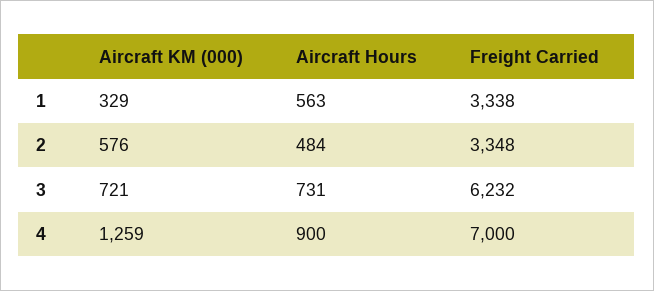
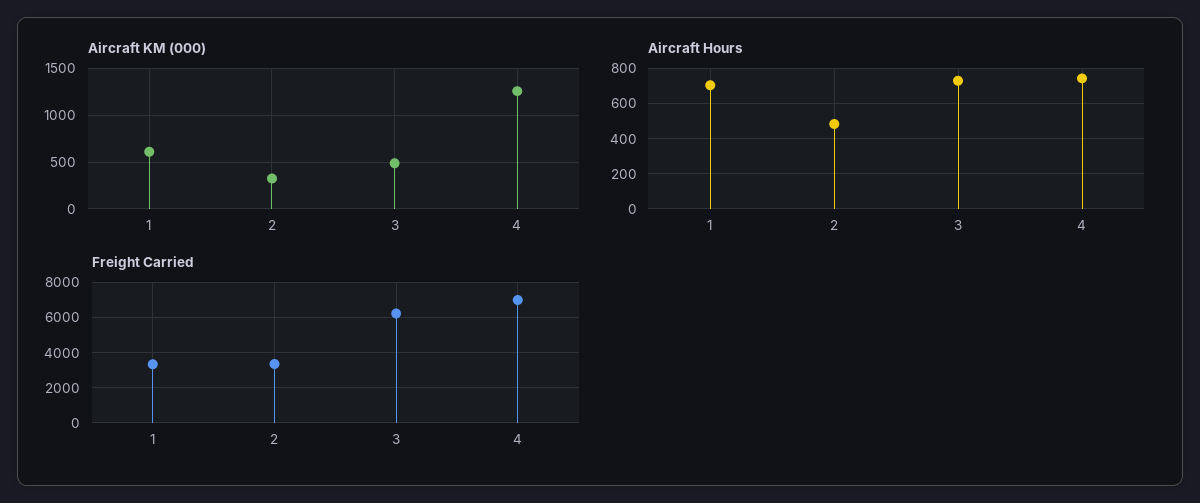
  {
    "Aircraft KM (000)": {
-     "1": 329,
+     "1": 600,
-     "2": 576,
+     "2": 300,
-     "3": 721,
+     "3": 500,
      "4": 1259
    },
    "Aircraft Hours": {
-     "1": 563,
+     "1": 700,
      "2": 484,
      "3": 731,
-     "4": 900
+     "4": 750
    },
    "Freight Carried": {
      "1": 3338,
      "2": 3348,
      "3": 6232,
      "4": 7000
    }
  }

